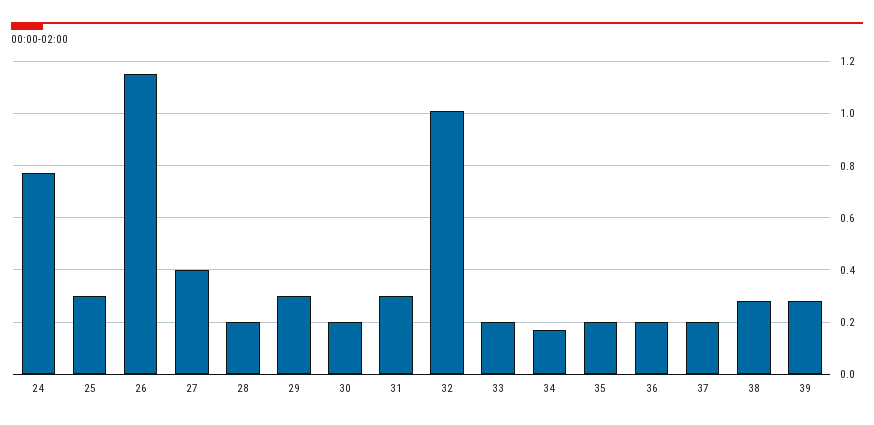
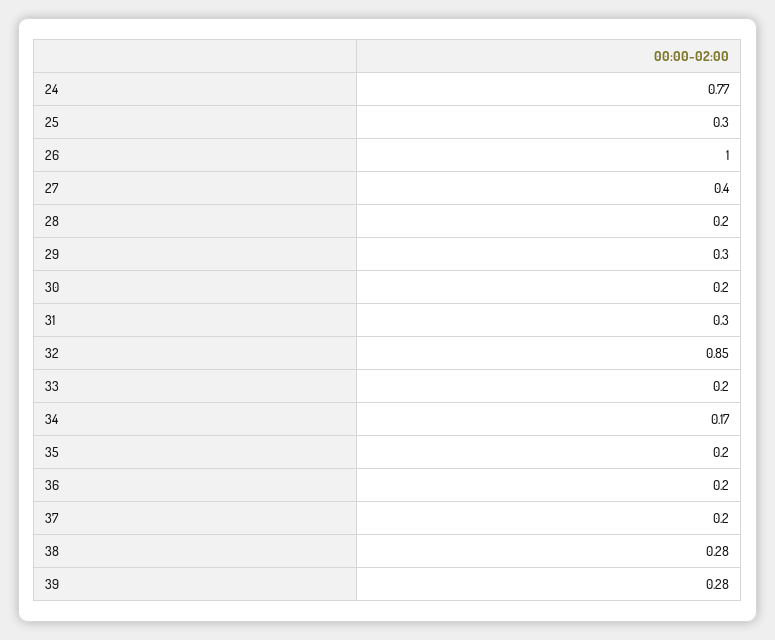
  {
    "24": 0.77,
    "25": 0.3,
-   "26": 1.15,
+   "26": 1,
    "27": 0.4,
    "28": 0.2,
    "29": 0.3,
    "30": 0.2,
    "31": 0.3,
-   "32": 1,
+   "32": 0.85,
    "33": 0.2,
    "34": 0.17,
    "35": 0.2,
    "36": 0.2,
    "37": 0.2,
    "38": 0.28,
    "39": 0.28
  }

